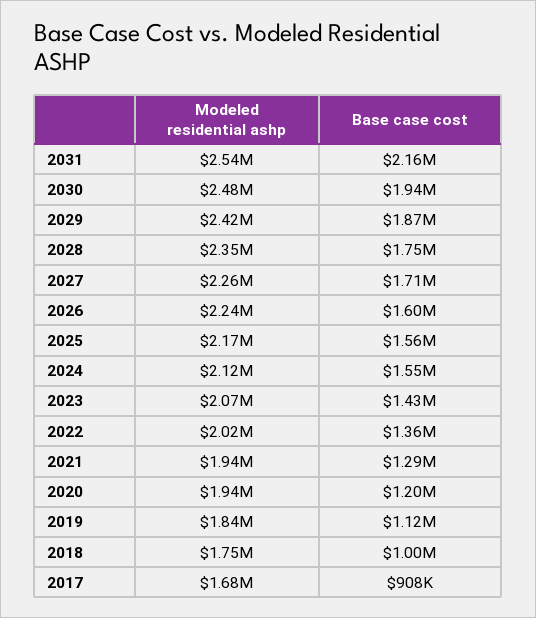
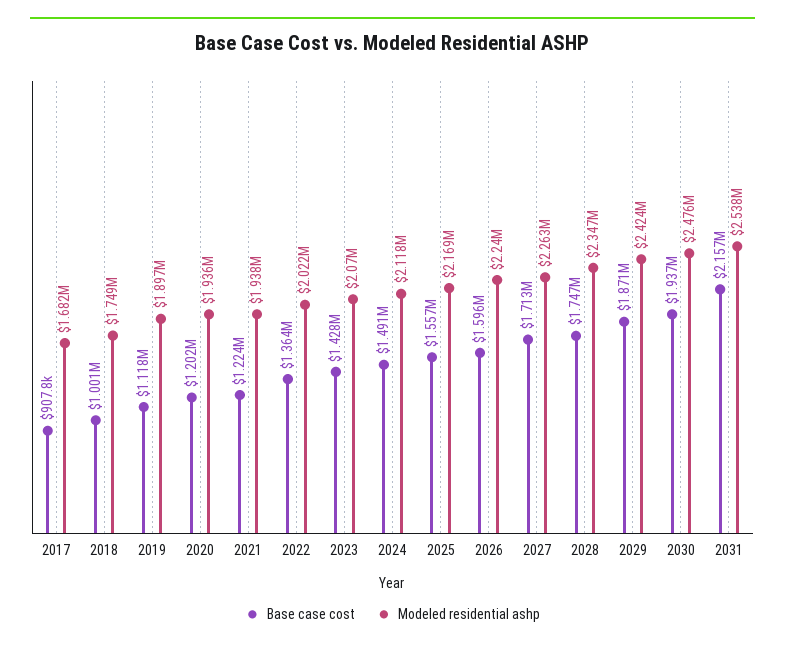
  {
    "Modeled residential ashp": {
      "2031": 2538000,
      "2030": 2476000,
      "2029": 2424000,
      "2028": 2347000,
      "2027": 2263000,
      "2026": 2240000,
      "2025": 2169000,
      "2024": 2118000,
      "2023": 2070000,
      "2022": 2022000,
      "2021": 1938000,
      "2020": 1936000,
-     "2019": 1840000,
+     "2019": 1897000,
      "2018": 1749000,
      "2017": 1682000
    },
    "Base case cost": {
      "2031": 2157000,
      "2030": 1937000,
      "2029": 1871000,
      "2028": 1747000,
      "2027": 1713000,
      "2026": 1596000,
      "2025": 1557000,
-     "2024": 1550000,
+     "2024": 1491000,
      "2023": 1428000,
      "2022": 1364000,
-     "2021": 1290000,
+     "2021": 1224000,
      "2020": 1202000,
      "2019": 1118000,
      "2018": 1001000,
      "2017": 907800
    }
  }

